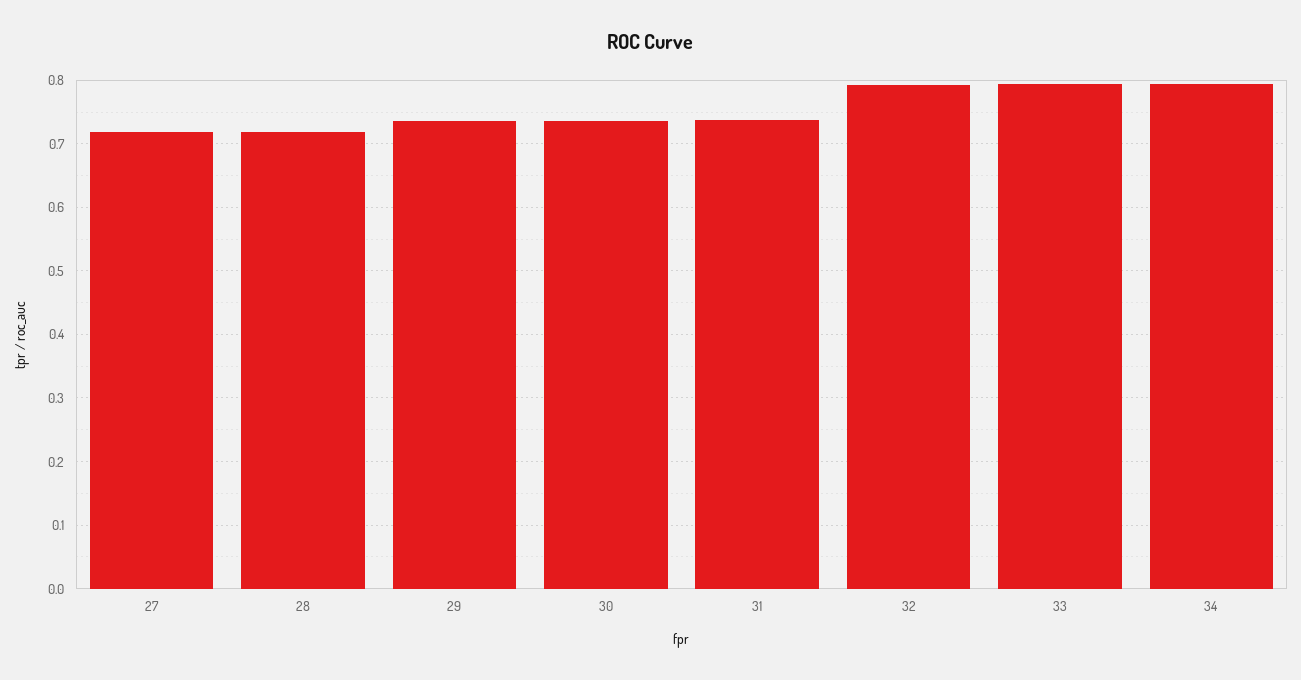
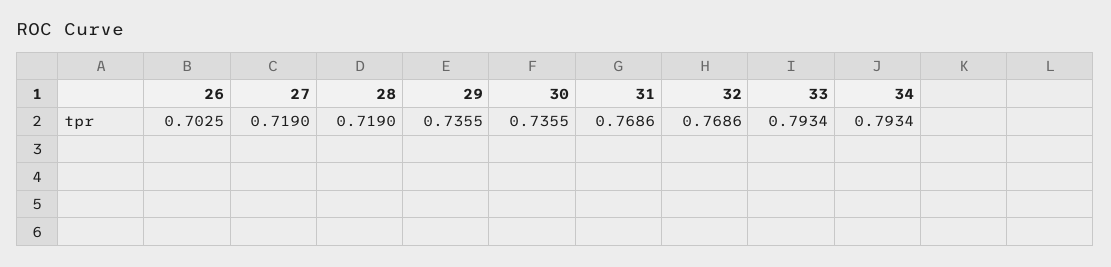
  {
    "27": 0.719,
    "28": 0.719,
    "29": 0.7355,
    "30": 0.7355,
-   "31": 0.74,
+   "31": 0.7686,
-   "32": 0.79,
+   "32": 0.7686,
    "33": 0.7934,
-   "34": 0.7934
+   "34": 0.7934,
+   "26": 0.7025
  }

